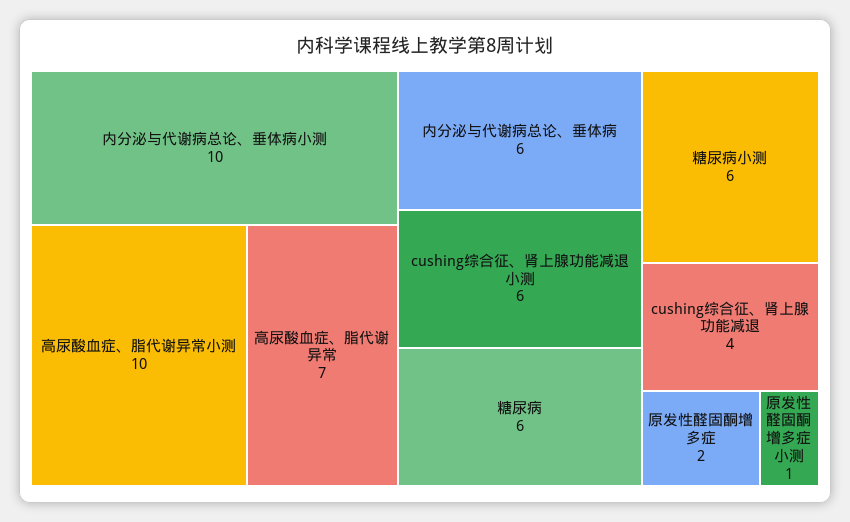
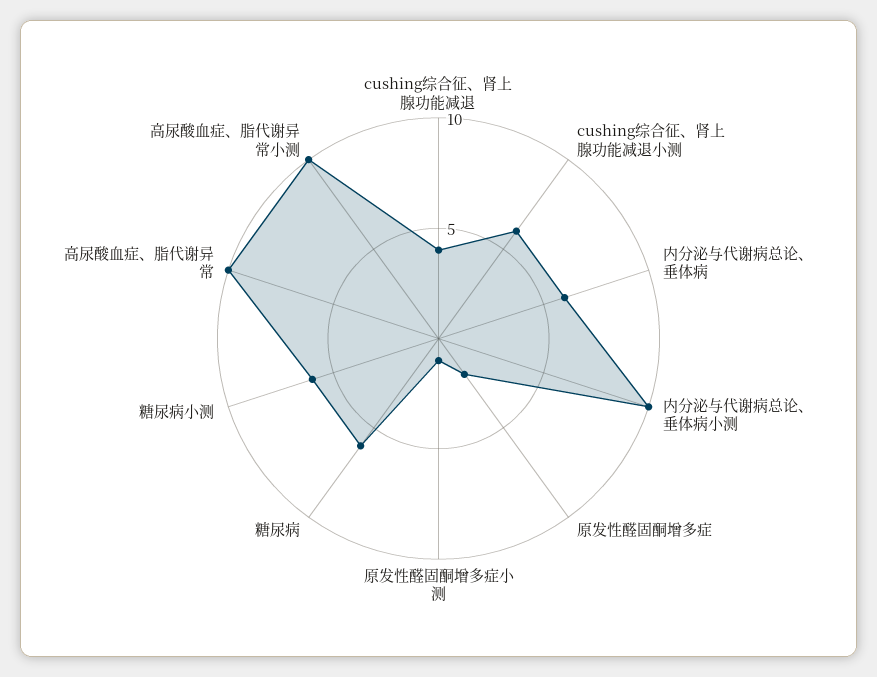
  {
    "内分泌与代谢病总论、垂体病小测": 10,
    "高尿酸血症、脂代谢异常小测": 10,
-   "高尿酸血症、脂代谢异常": 7,
+   "高尿酸血症、脂代谢异常": 10,
    "内分泌与代谢病总论、垂体病": 6,
    "cushing综合征、肾上腺功能减退小测": 6,
    "糖尿病": 6,
    "糖尿病小测": 6,
    "cushing综合征、肾上腺功能减退": 4,
    "原发性醛固酮增多症": 2,
    "原发性醛固酮增多症小测": 1
  }

